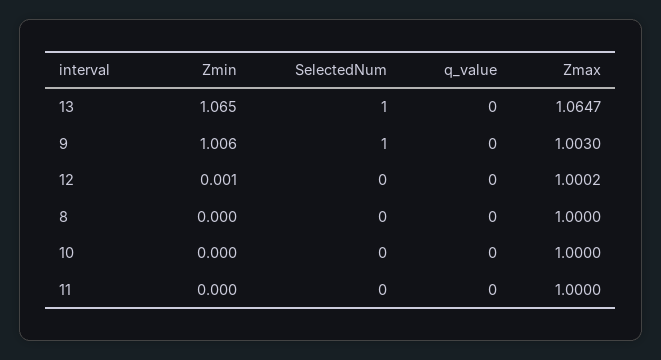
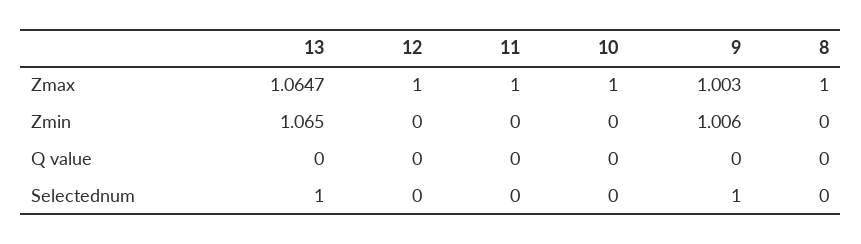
  {
    "Zmin": {
      "13": 1.065,
      "9": 1.006,
-     "12": 0.001,
+     "12": 0,
      "8": 0,
      "10": 0,
      "11": 0
    },
    "SelectedNum": {
      "13": 1,
      "9": 1,
      "12": 0,
      "8": 0,
      "10": 0,
      "11": 0
    },
    "q_value": {
      "13": 0,
      "9": 0,
      "12": 0,
      "8": 0,
      "10": 0,
      "11": 0
    },
    "Zmax": {
      "13": 1.0647,
      "9": 1.003,
-     "12": 1.0002,
+     "12": 1,
      "8": 1,
      "10": 1,
      "11": 1
    }
  }

